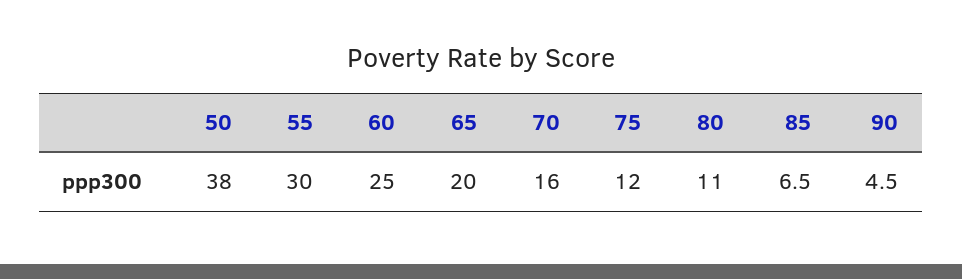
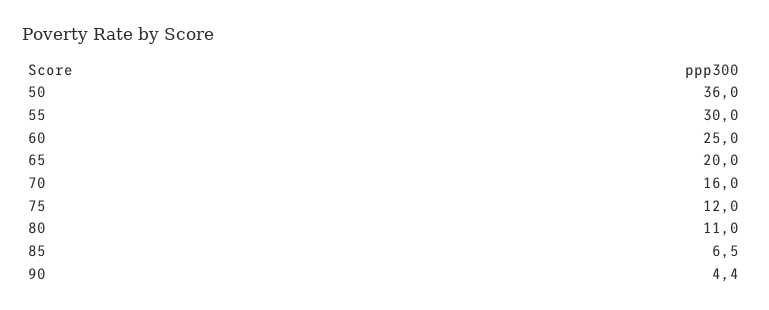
  {
-   "50": 38,
+   "50": 36,
    "55": 30,
    "60": 25,
    "65": 20,
    "70": 16,
    "75": 12,
    "80": 11,
    "85": 6.5,
-   "90": 4.5
+   "90": 4.4
  }

